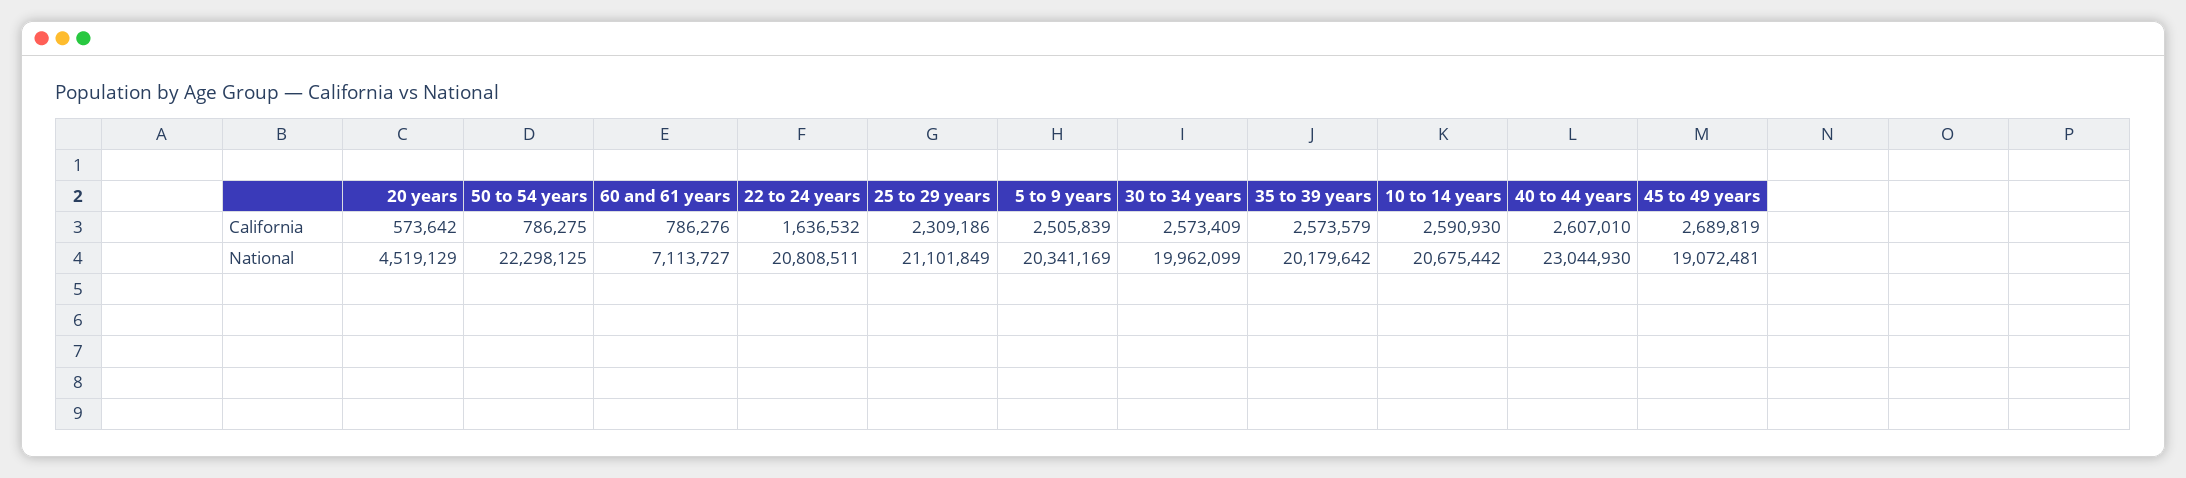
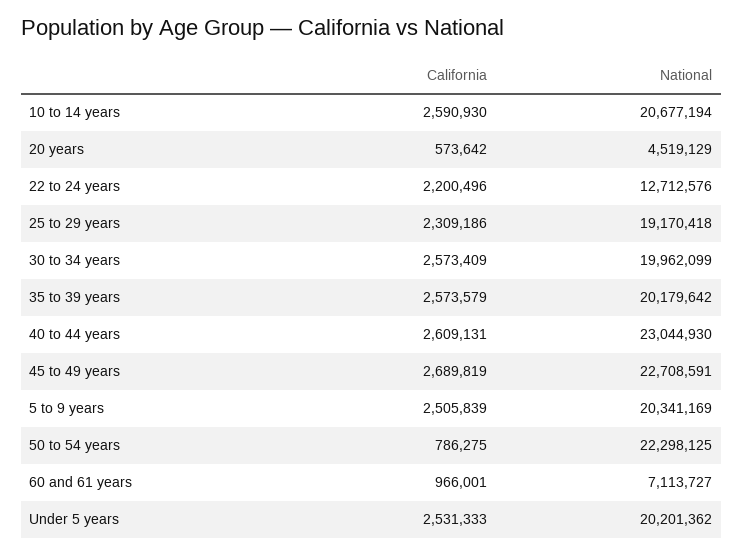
  {
    "20 years": {
      "California": 573642,
      "National": 4519129
    },
    "50 to 54 years": {
      "California": 786275,
      "National": 22298125
    },
    "60 and 61 years": {
-     "California": 786276,
+     "California": 966001,
      "National": 7113727
    },
    "22 to 24 years": {
-     "California": 1636532,
+     "California": 2200496,
-     "National": 20808511
+     "National": 12712576
    },
    "25 to 29 years": {
      "California": 2309186,
-     "National": 21101849
+     "National": 19170418
    },
    "5 to 9 years": {
      "California": 2505839,
      "National": 20341169
    },
    "30 to 34 years": {
      "California": 2573409,
      "National": 19962099
    },
    "35 to 39 years": {
      "California": 2573579,
      "National": 20179642
    },
    "10 to 14 years": {
      "California": 2590930,
-     "National": 20675442
+     "National": 20677194
    },
    "40 to 44 years": {
-     "California": 2607010,
+     "California": 2609131,
      "National": 23044930
    },
    "45 to 49 years": {
      "California": 2689819,
-     "National": 19072481
+     "National": 22708591
-   }
+   },
+   "Under 5 years": {
+     "California": 2531333,
+     "National": 20201362
+   }
  }

